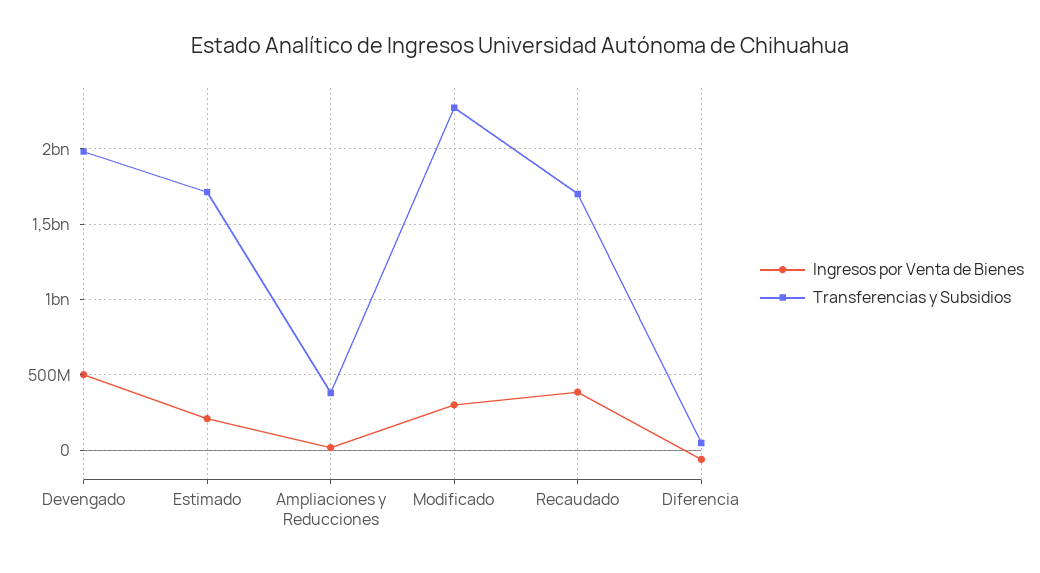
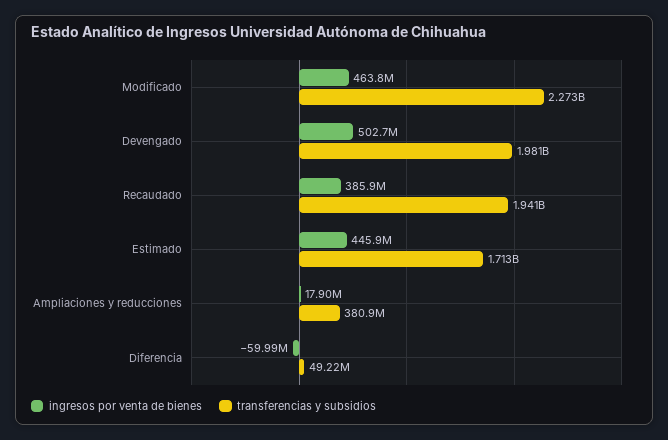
  {
    "Ingresos por Venta de Bienes": {
      "Devengado": 502700000,
-     "Estimado": 200000000,
+     "Estimado": 445900000,
      "Ampliaciones y Reducciones": 17900000,
-     "Modificado": 300000000,
+     "Modificado": 463800000,
      "Recaudado": 385900000,
      "Diferencia": -59990000
    },
    "Transferencias y Subsidios": {
      "Devengado": 1981000000,
      "Estimado": 1713000000,
      "Ampliaciones y Reducciones": 380900000,
      "Modificado": 2273000000,
-     "Recaudado": 1700000000,
+     "Recaudado": 1941000000,
      "Diferencia": 49220000
    }
  }

